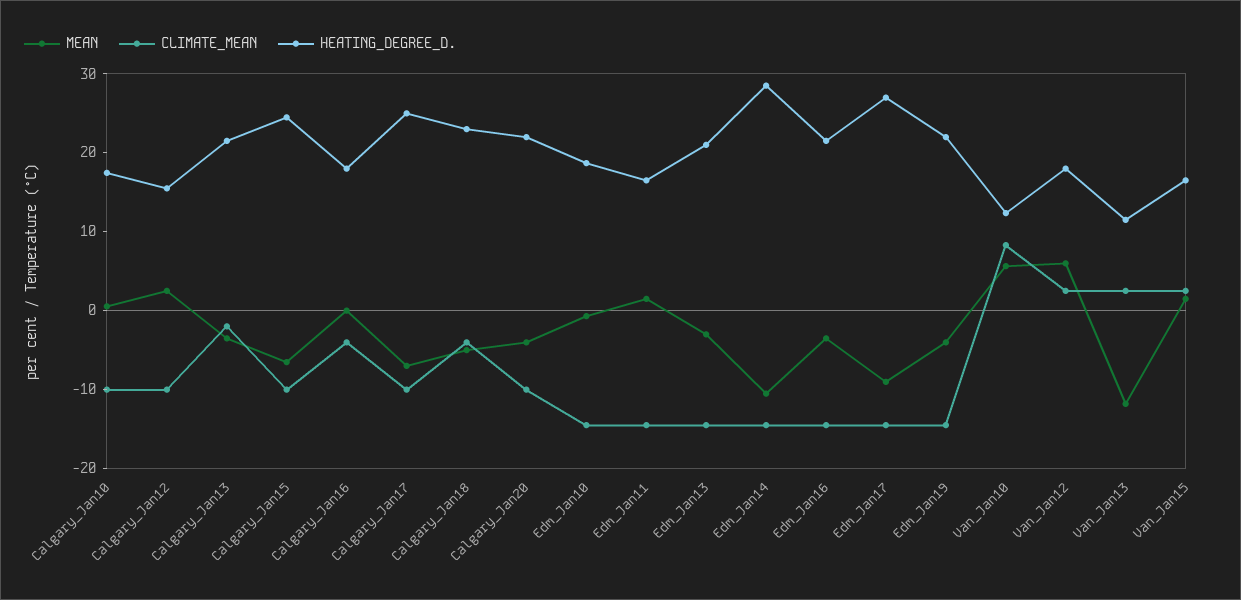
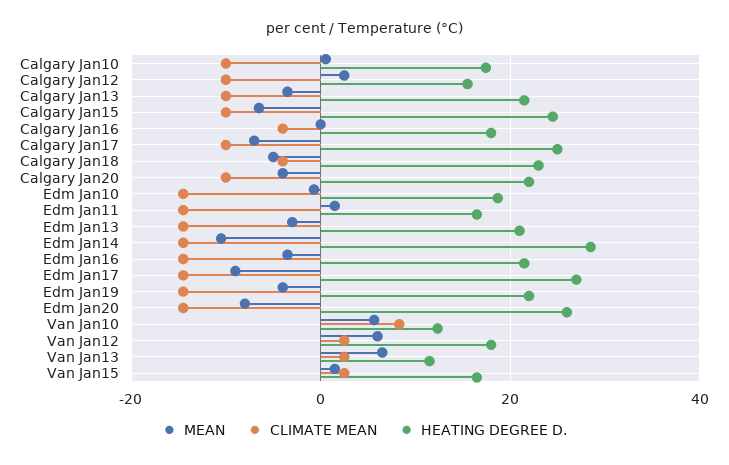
  {
    "MEAN": {
      "Calgary_Jan10": 0,
      "Calgary_Jan12": 2,
      "Calgary_Jan13": -4,
      "Calgary_Jan15": -6,
      "Calgary_Jan16": 0,
      "Calgary_Jan17": -8,
      "Calgary_Jan18": -6,
      "Calgary_Jan20": -4,
      "Edm_Jan10": 0,
      "Edm_Jan11": 2,
      "Edm_Jan13": -4,
      "Edm_Jan14": -10,
      "Edm_Jan16": -4,
      "Edm_Jan17": -10,
      "Edm_Jan19": -4,
      "Van_Jan10": 6,
      "Van_Jan12": 6,
-     "Van_Jan13": -12,
+     "Van_Jan13": 6,
-     "Van_Jan15": 2
+     "Van_Jan15": 2,
+     "Edm Jan20": -8
    },
    "CLIMATE_MEAN": {
      "Calgary_Jan10": -10,
      "Calgary_Jan12": -10,
-     "Calgary_Jan13": -2,
+     "Calgary_Jan13": -10,
      "Calgary_Jan15": -10,
      "Calgary_Jan16": -4,
      "Calgary_Jan17": -10,
      "Calgary_Jan18": -4,
      "Calgary_Jan20": -10,
      "Edm_Jan10": -14,
      "Edm_Jan11": -14,
      "Edm_Jan13": -14,
      "Edm_Jan14": -14,
      "Edm_Jan16": -14,
      "Edm_Jan17": -14,
      "Edm_Jan19": -14,
      "Van_Jan10": 8,
      "Van_Jan12": 2,
      "Van_Jan13": 2,
-     "Van_Jan15": 2
+     "Van_Jan15": 2,
+     "Edm Jan20": -14
    },
    "HEATING_DEGREE_D.": {
      "Calgary_Jan10": 18,
      "Calgary_Jan12": 16,
      "Calgary_Jan13": 22,
      "Calgary_Jan15": 24,
      "Calgary_Jan16": 18,
      "Calgary_Jan17": 26,
      "Calgary_Jan18": 24,
      "Calgary_Jan20": 22,
      "Edm_Jan10": 18,
      "Edm_Jan11": 16,
      "Edm_Jan13": 22,
      "Edm_Jan14": 28,
      "Edm_Jan16": 22,
      "Edm_Jan17": 28,
      "Edm_Jan19": 22,
      "Van_Jan10": 12,
      "Van_Jan12": 18,
      "Van_Jan13": 12,
-     "Van_Jan15": 16
+     "Van_Jan15": 16,
+     "Edm Jan20": 26
    }
  }

